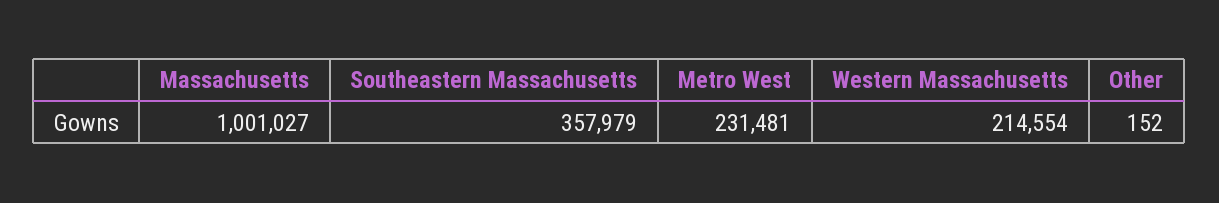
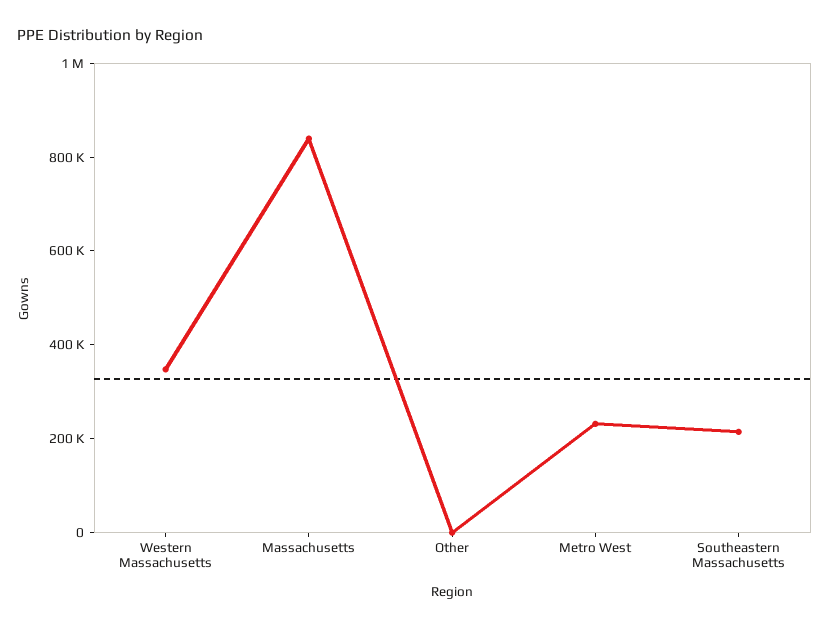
  {
-   "Massachusetts": 1001027,
+   "Massachusetts": 850000,
-   "Southeastern Massachusetts": 357979,
+   "Southeastern Massachusetts": 200000,
    "Metro West": 231481,
-   "Western Massachusetts": 214554,
+   "Western Massachusetts": 350000,
    "Other": 152
  }

